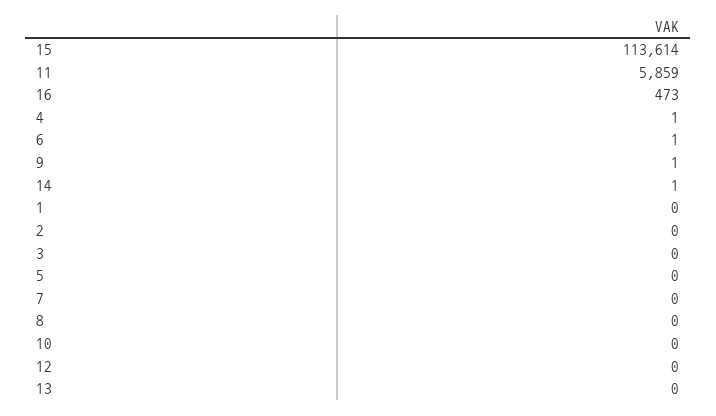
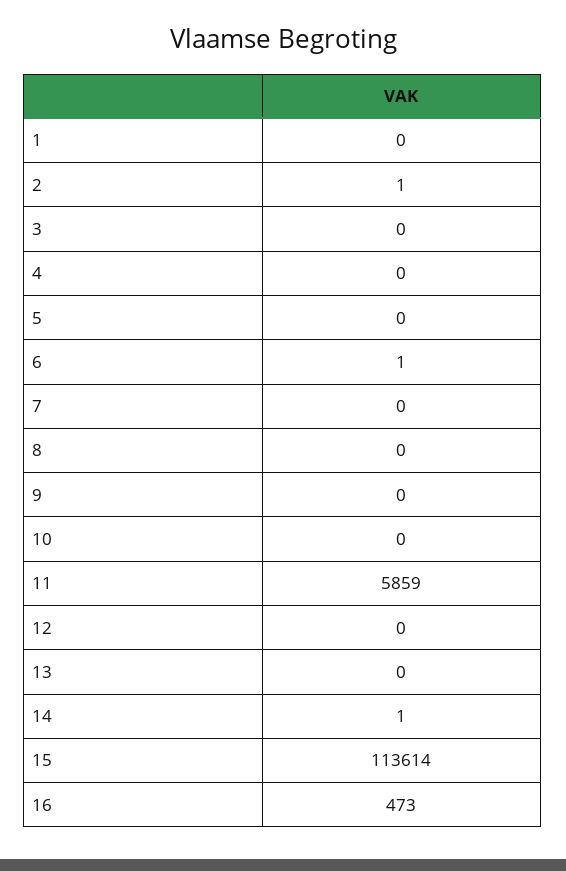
  {
    "15": 113614,
    "11": 5859,
    "16": 473,
-   "4": 1,
+   "4": 0,
    "6": 1,
-   "9": 1,
+   "9": 0,
    "14": 1,
    "1": 0,
-   "2": 0,
+   "2": 1,
    "3": 0,
    "5": 0,
    "7": 0,
    "8": 0,
    "10": 0,
    "12": 0,
    "13": 0
  }

